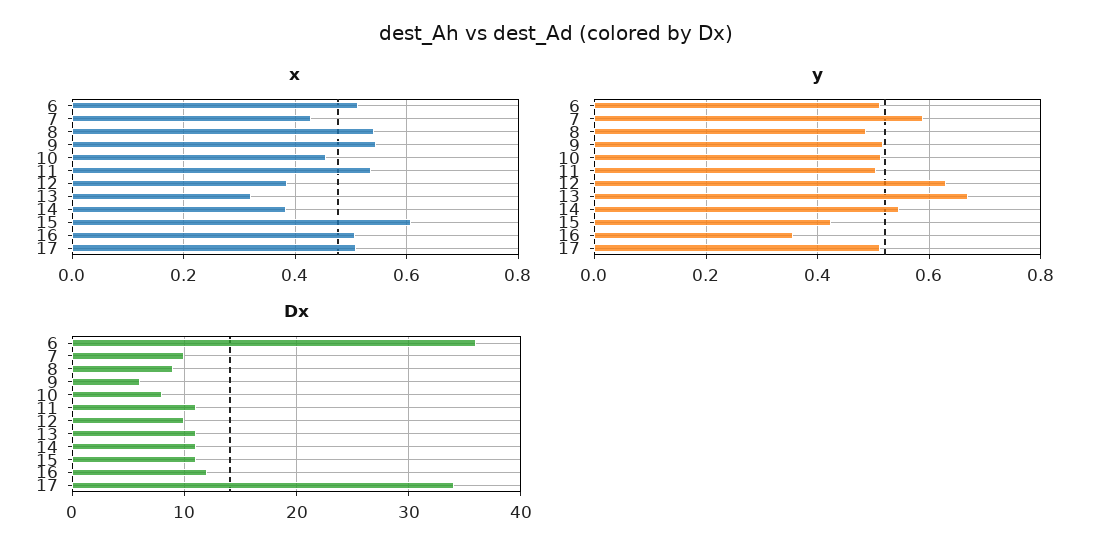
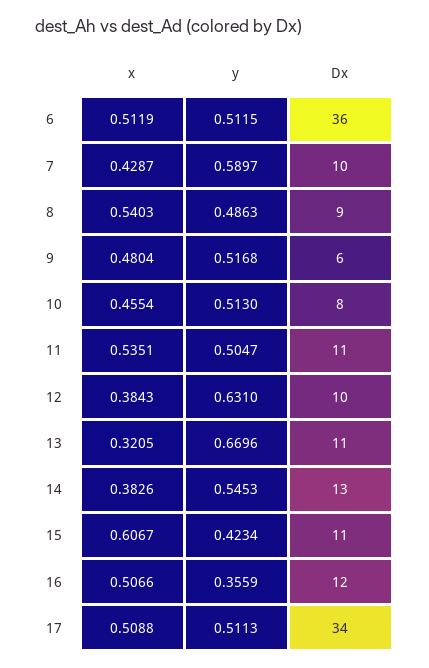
  {
    "x": {
      "6": 0.5119,
      "7": 0.4287,
      "8": 0.5403,
-     "9": 0.54,
+     "9": 0.4804,
      "10": 0.4554,
      "11": 0.5351,
      "12": 0.3843,
      "13": 0.3205,
      "14": 0.3826,
      "15": 0.6067,
      "16": 0.5066,
      "17": 0.5088
    },
    "y": {
      "6": 0.5115,
      "7": 0.5897,
      "8": 0.4863,
      "9": 0.5168,
      "10": 0.513,
      "11": 0.5047,
      "12": 0.631,
      "13": 0.6696,
      "14": 0.5453,
      "15": 0.4234,
      "16": 0.3559,
      "17": 0.5113
    },
    "Dx": {
      "6": 36,
      "7": 10,
      "8": 9,
      "9": 6,
      "10": 8,
      "11": 11,
      "12": 10,
      "13": 11,
-     "14": 11,
+     "14": 13,
      "15": 11,
      "16": 12,
      "17": 34
    }
  }

